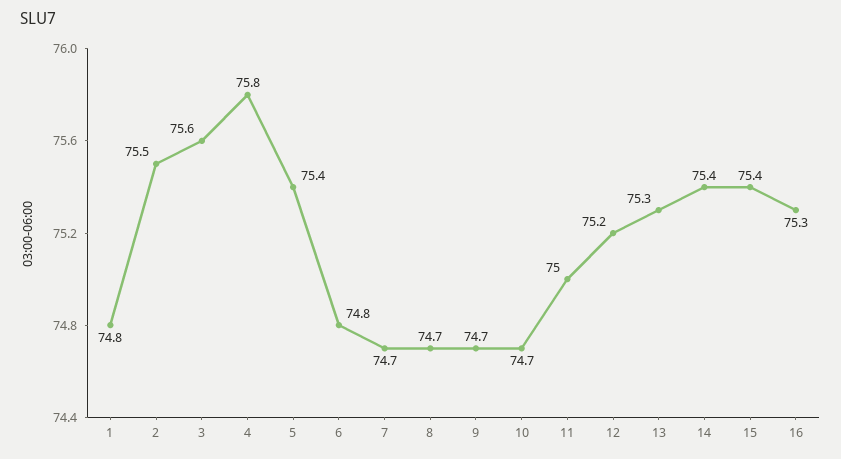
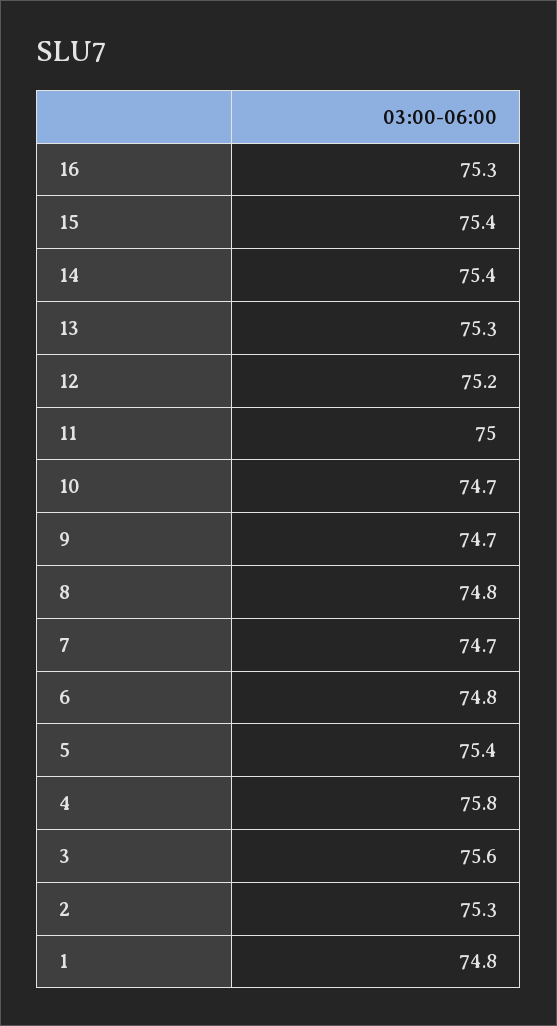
  {
    "1": 74.8,
-   "2": 75.5,
+   "2": 75.3,
    "3": 75.6,
    "4": 75.8,
    "5": 75.4,
    "6": 74.8,
    "7": 74.7,
-   "8": 74.7,
+   "8": 74.8,
    "9": 74.7,
    "10": 74.7,
    "11": 75,
    "12": 75.2,
    "13": 75.3,
    "14": 75.4,
    "15": 75.4,
    "16": 75.3
  }

